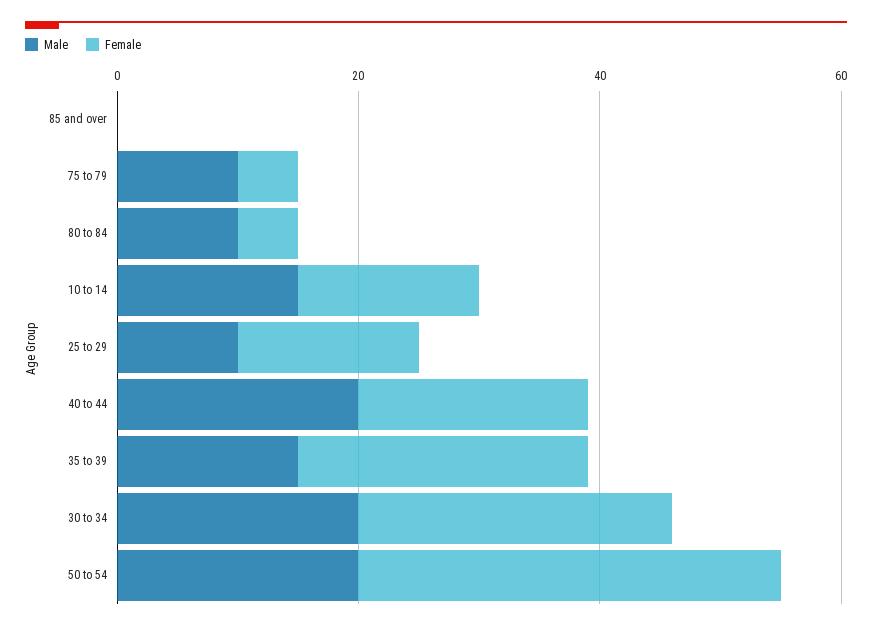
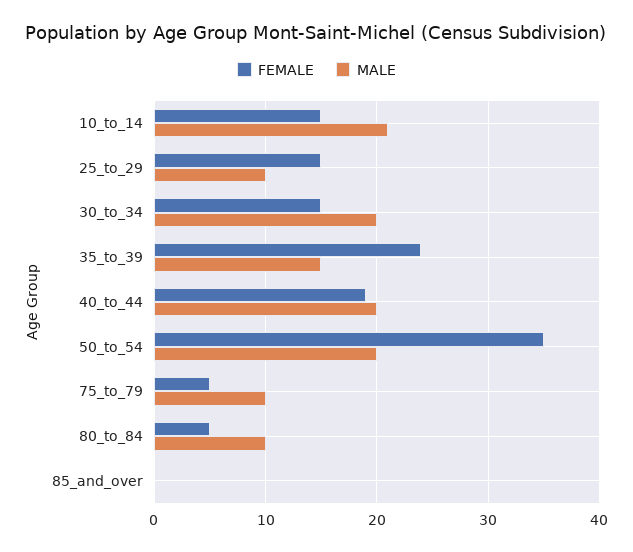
  {
    "Male": {
      "85 and over": 0,
      "75 to 79": 10,
      "80 to 84": 10,
-     "10 to 14": 15,
+     "10 to 14": 21,
      "25 to 29": 10,
      "40 to 44": 20,
      "35 to 39": 15,
      "30 to 34": 20,
      "50 to 54": 20
    },
    "Female": {
      "85 and over": 0,
      "75 to 79": 5,
      "80 to 84": 5,
      "10 to 14": 15,
      "25 to 29": 15,
      "40 to 44": 19,
      "35 to 39": 24,
-     "30 to 34": 25,
+     "30 to 34": 15,
      "50 to 54": 35
    }
  }

